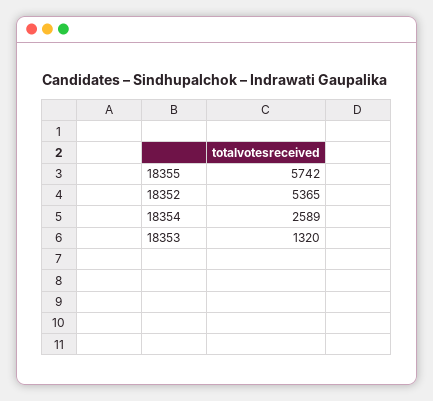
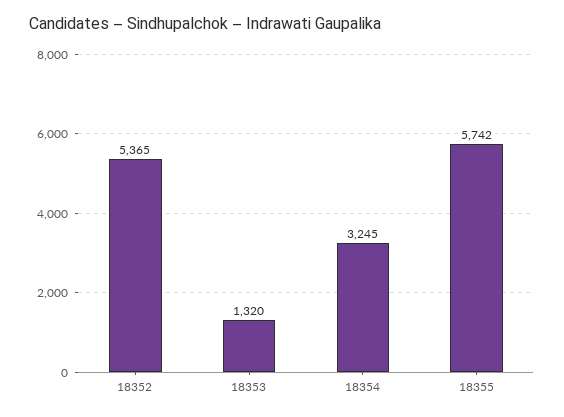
  {
    "18355": 5742,
    "18352": 5365,
-   "18354": 2589,
+   "18354": 3245,
    "18353": 1320
  }

